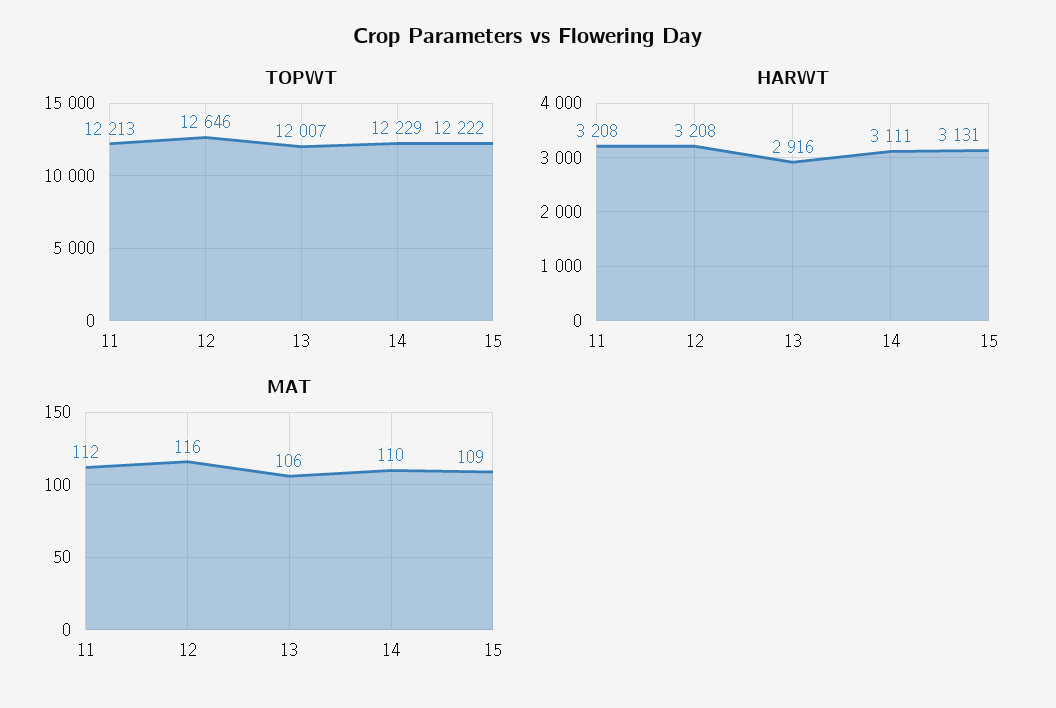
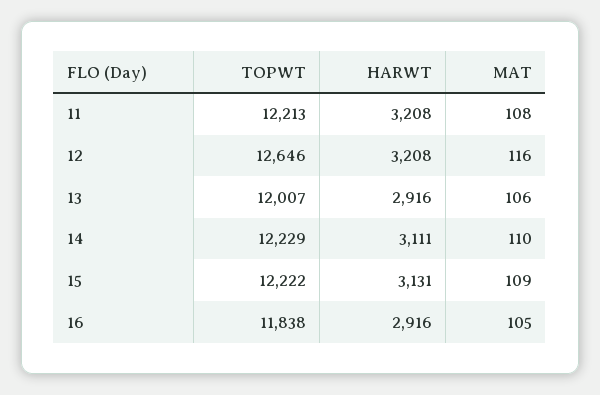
  {
    "TOPWT": {
      "11": 12213,
      "12": 12646,
      "13": 12007,
      "14": 12229,
-     "15": 12222
+     "15": 12222,
+     "16": 11838
    },
    "HARWT": {
      "11": 3208,
      "12": 3208,
      "13": 2916,
      "14": 3111,
-     "15": 3131
+     "15": 3131,
+     "16": 2916
    },
    "MAT": {
-     "11": 112,
+     "11": 108,
      "12": 116,
      "13": 106,
      "14": 110,
-     "15": 109
+     "15": 109,
+     "16": 105
    }
  }

